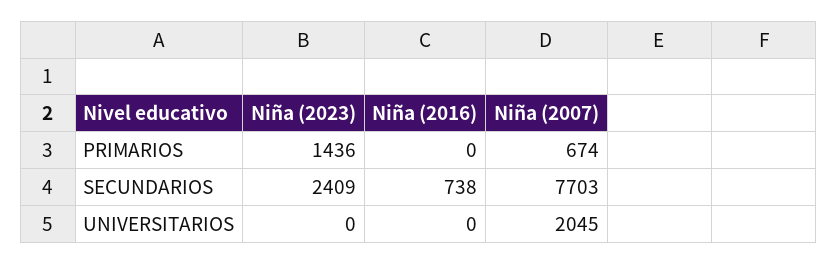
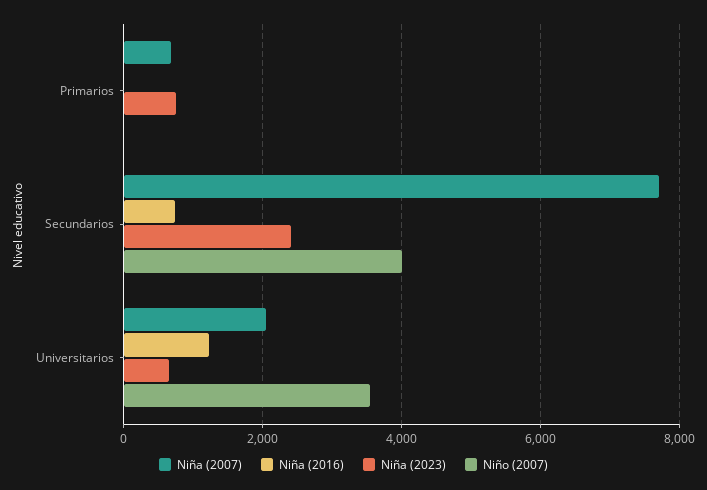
  {
    "Niña (2023)": {
-     "PRIMARIOS": 1436,
+     "PRIMARIOS": 800,
      "SECUNDARIOS": 2409,
-     "UNIVERSITARIOS": 0
+     "UNIVERSITARIOS": 600
    },
    "Niña (2016)": {
      "PRIMARIOS": 0,
      "SECUNDARIOS": 738,
-     "UNIVERSITARIOS": 0
+     "UNIVERSITARIOS": 1200
    },
    "Niña (2007)": {
      "PRIMARIOS": 674,
      "SECUNDARIOS": 7703,
      "UNIVERSITARIOS": 2045
-   }
+   },
+   "Niño (2007)": {
+     "PRIMARIOS": 0,
+     "SECUNDARIOS": 4000,
+     "UNIVERSITARIOS": 3600
+   }
  }

